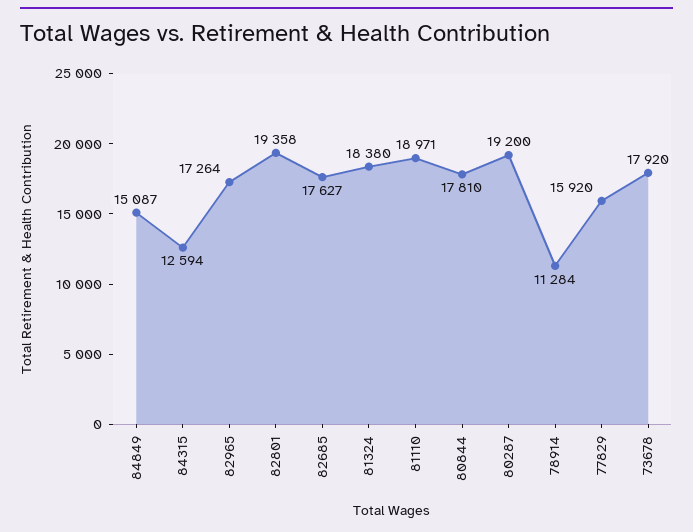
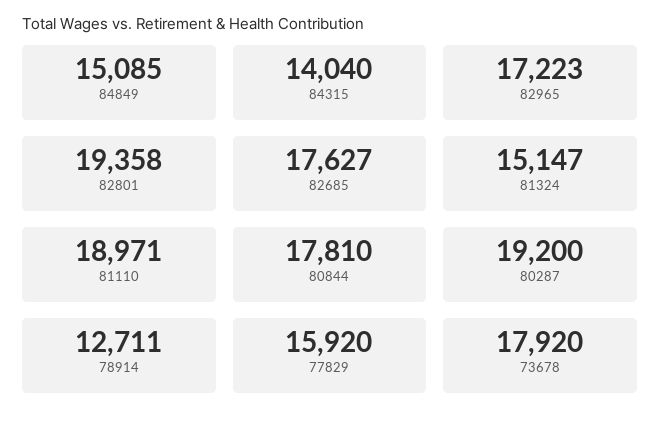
  {
-   "84849": 15087,
+   "84849": 15085,
-   "84315": 12594,
+   "84315": 14040,
-   "82965": 17264,
+   "82965": 17223,
    "82801": 19358,
    "82685": 17627,
-   "81324": 18380,
+   "81324": 15147,
    "81110": 18971,
    "80844": 17810,
    "80287": 19200,
-   "78914": 11284,
+   "78914": 12711,
    "77829": 15920,
    "73678": 17920
  }

